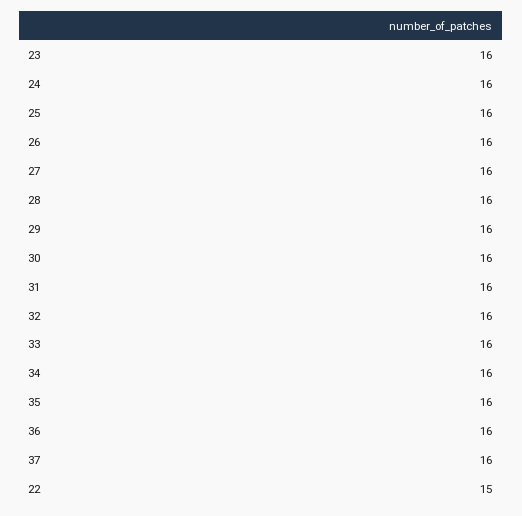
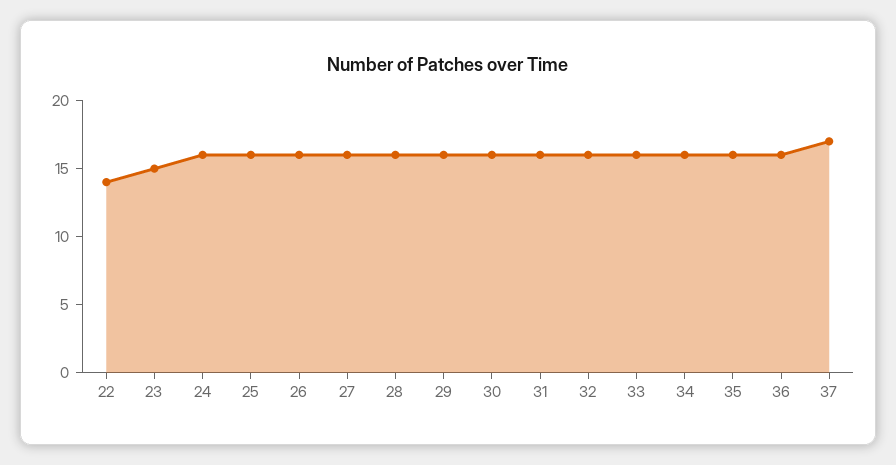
  {
-   "23": 16,
+   "23": 15,
    "24": 16,
    "25": 16,
    "26": 16,
    "27": 16,
    "28": 16,
    "29": 16,
    "30": 16,
    "31": 16,
    "32": 16,
    "33": 16,
    "34": 16,
    "35": 16,
    "36": 16,
-   "37": 16,
+   "37": 17,
-   "22": 15
+   "22": 14
  }

